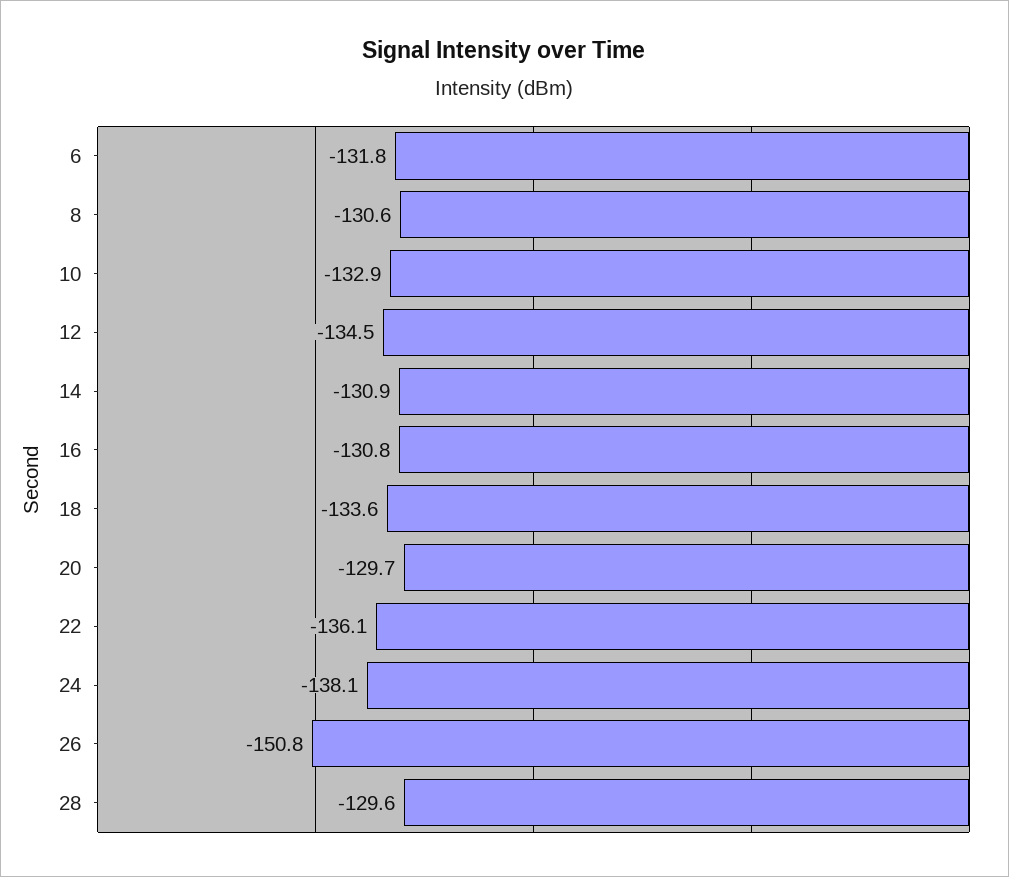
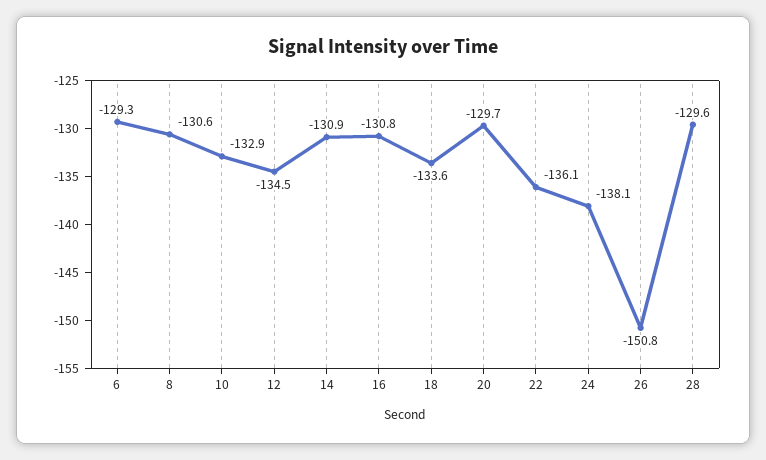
  {
-   "6": -131.8,
+   "6": -129.3,
    "8": -130.6,
    "10": -132.9,
    "12": -134.5,
    "14": -130.9,
    "16": -130.8,
    "18": -133.6,
    "20": -129.7,
    "22": -136.1,
    "24": -138.1,
    "26": -150.8,
    "28": -129.6
  }

